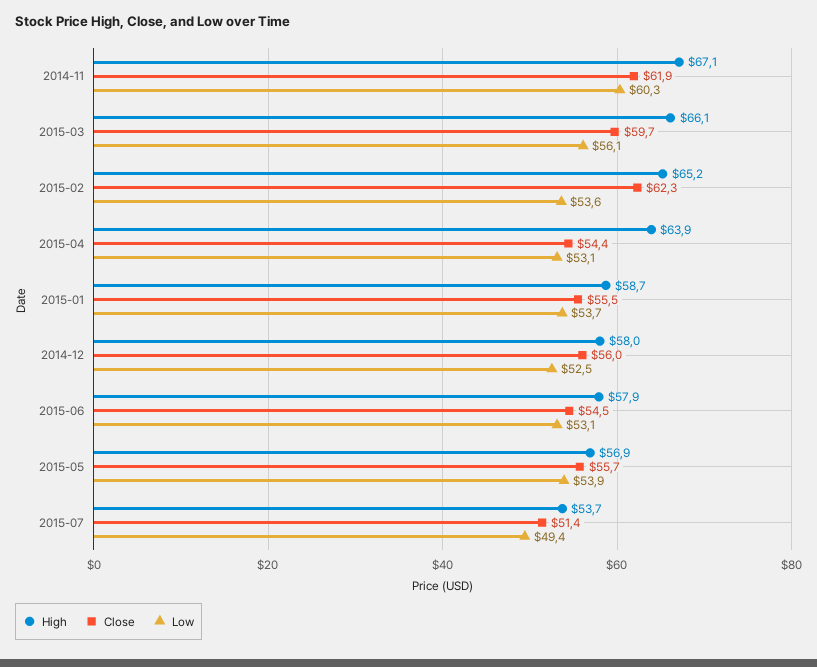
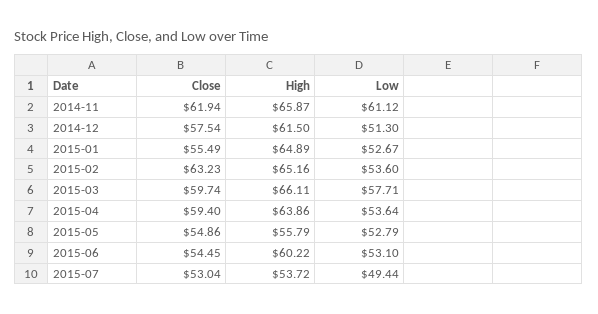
  {
    "High": {
-     "2014-11": 67.1,
+     "2014-11": 65.87,
      "2015-03": 66.11,
      "2015-02": 65.16,
      "2015-04": 63.86,
-     "2015-01": 58.7,
+     "2015-01": 64.89,
-     "2014-12": 58,
+     "2014-12": 61.5,
-     "2015-06": 57.9,
+     "2015-06": 60.22,
-     "2015-05": 56.9,
+     "2015-05": 55.79,
      "2015-07": 53.72
    },
    "Close": {
      "2014-11": 61.94,
      "2015-03": 59.74,
-     "2015-02": 62.3,
+     "2015-02": 63.23,
-     "2015-04": 54.4,
+     "2015-04": 59.4,
      "2015-01": 55.49,
-     "2014-12": 56,
+     "2014-12": 57.54,
      "2015-06": 54.45,
-     "2015-05": 55.7,
+     "2015-05": 54.86,
-     "2015-07": 51.4
+     "2015-07": 53.04
    },
    "Low": {
-     "2014-11": 60.3,
+     "2014-11": 61.12,
-     "2015-03": 56.1,
+     "2015-03": 57.71,
      "2015-02": 53.6,
-     "2015-04": 53.1,
+     "2015-04": 53.64,
-     "2015-01": 53.7,
+     "2015-01": 52.67,
-     "2014-12": 52.5,
+     "2014-12": 51.3,
      "2015-06": 53.1,
-     "2015-05": 53.9,
+     "2015-05": 52.79,
      "2015-07": 49.44
    }
  }

